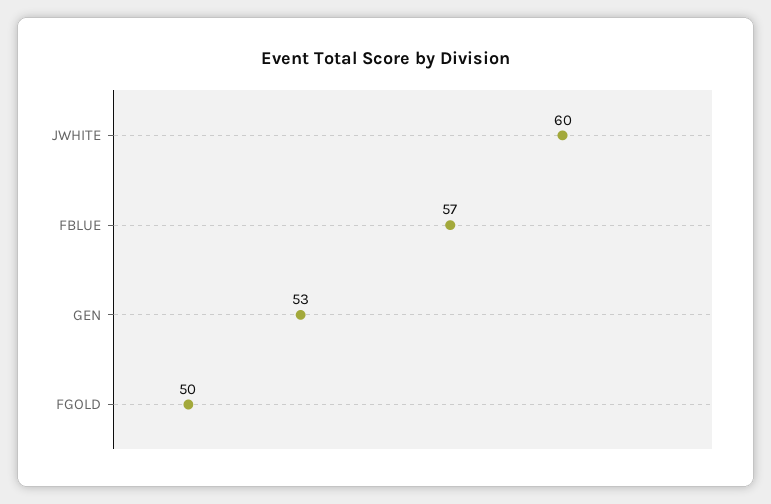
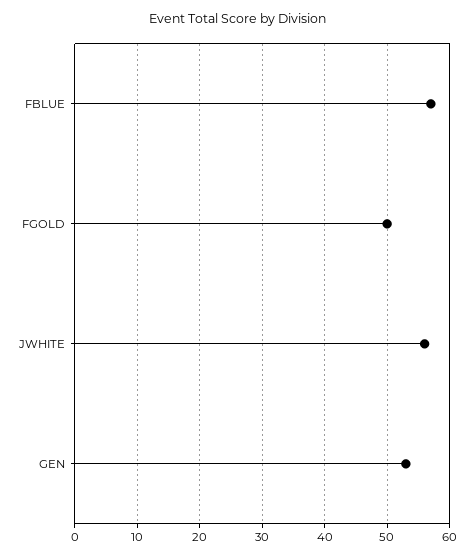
  {
-   "JWHITE": 60,
+   "JWHITE": 56,
    "FBLUE": 57,
    "GEN": 53,
    "FGOLD": 50
  }

